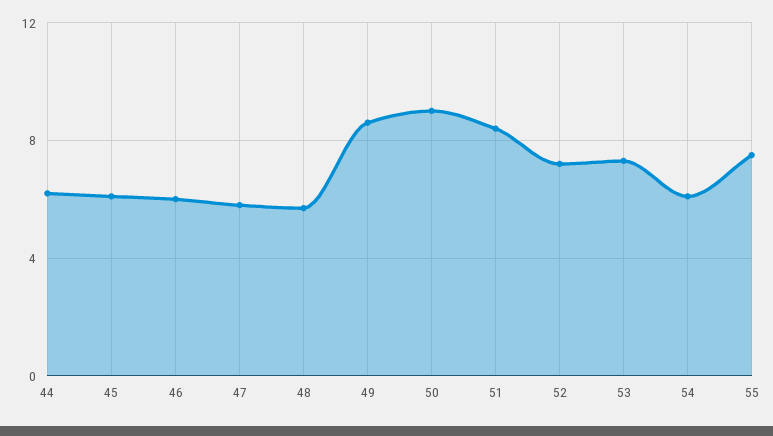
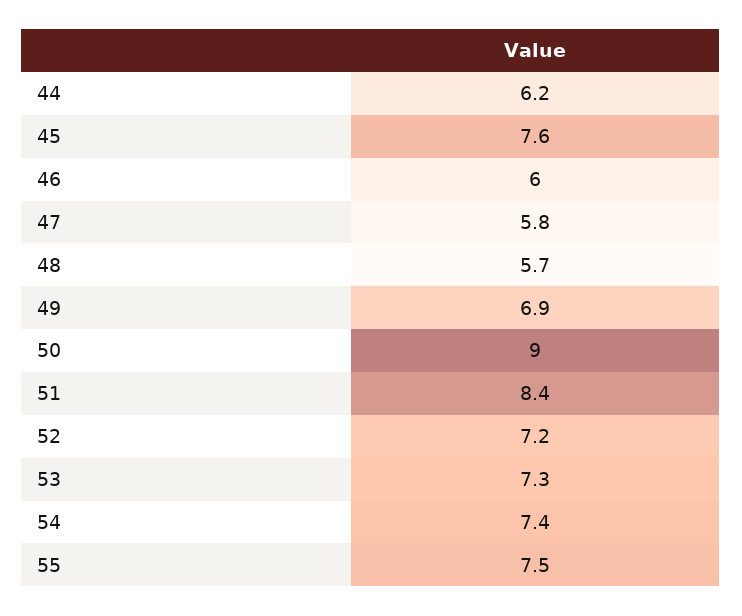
  {
    "44": 6.2,
-   "45": 6,
+   "45": 7.6,
    "46": 6,
    "47": 5.8,
    "48": 5.7,
-   "49": 8.5,
+   "49": 6.9,
    "50": 9,
    "51": 8.4,
    "52": 7.2,
    "53": 7.3,
-   "54": 6,
+   "54": 7.4,
    "55": 7.5
  }

